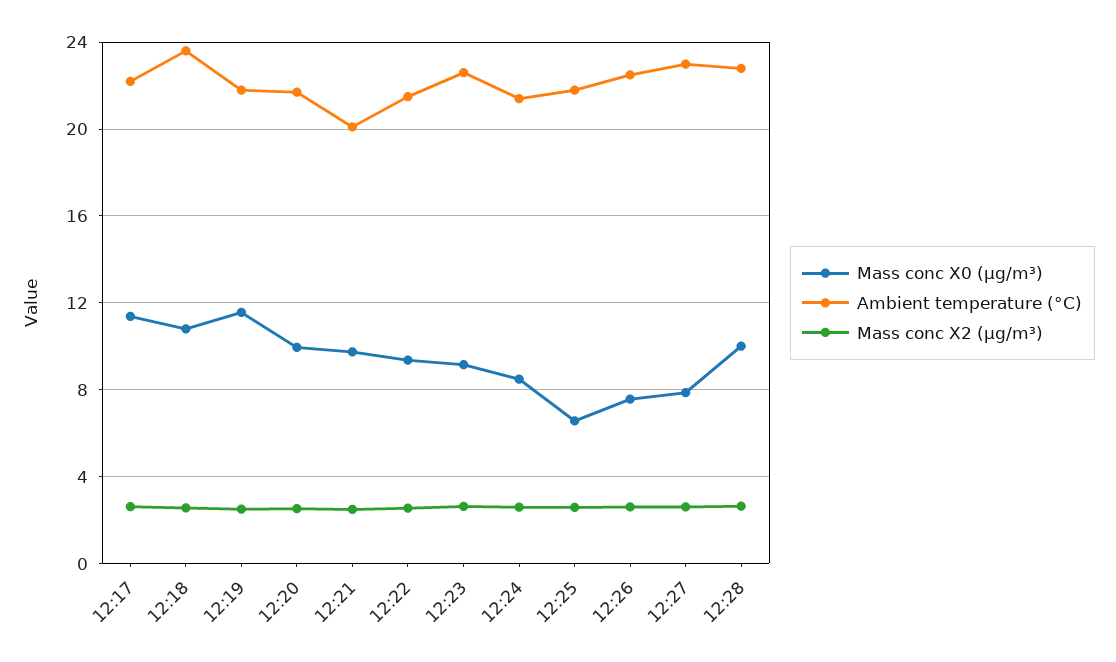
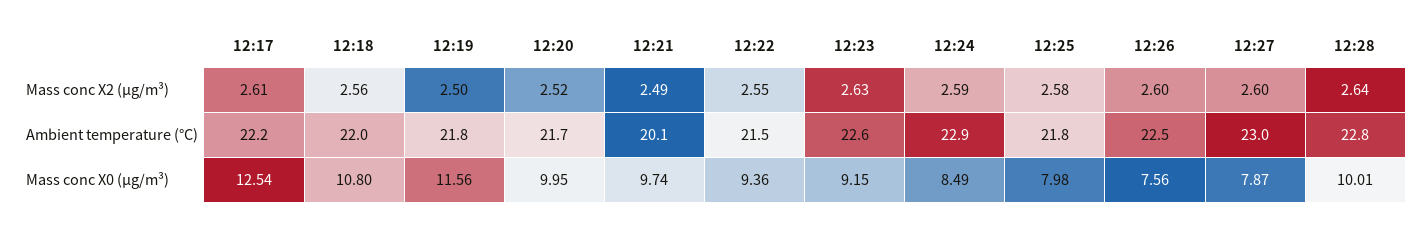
  {
    "Mass conc X0 (μg/m³)": {
-     "12:17": 11.5,
+     "12:17": 12.54,
      "12:18": 10.8,
      "12:19": 11.56,
      "12:20": 9.95,
      "12:21": 9.74,
      "12:22": 9.36,
      "12:23": 9.15,
      "12:24": 8.49,
-     "12:25": 6.5,
+     "12:25": 7.98,
      "12:26": 7.56,
      "12:27": 7.87,
      "12:28": 10.01
    },
    "Ambient temperature (°C)": {
      "12:17": 22.2,
-     "12:18": 23.5,
+     "12:18": 22,
      "12:19": 21.8,
      "12:20": 21.7,
      "12:21": 20.1,
      "12:22": 21.5,
      "12:23": 22.6,
-     "12:24": 21.5,
+     "12:24": 22.9,
      "12:25": 21.8,
      "12:26": 22.5,
      "12:27": 23,
      "12:28": 22.8
    },
    "Mass conc X2 (μg/m³)": {
      "12:17": 2.61,
      "12:18": 2.56,
      "12:19": 2.5,
      "12:20": 2.52,
      "12:21": 2.49,
      "12:22": 2.55,
      "12:23": 2.63,
      "12:24": 2.59,
      "12:25": 2.58,
      "12:26": 2.6,
      "12:27": 2.6,
      "12:28": 2.64
    }
  }

